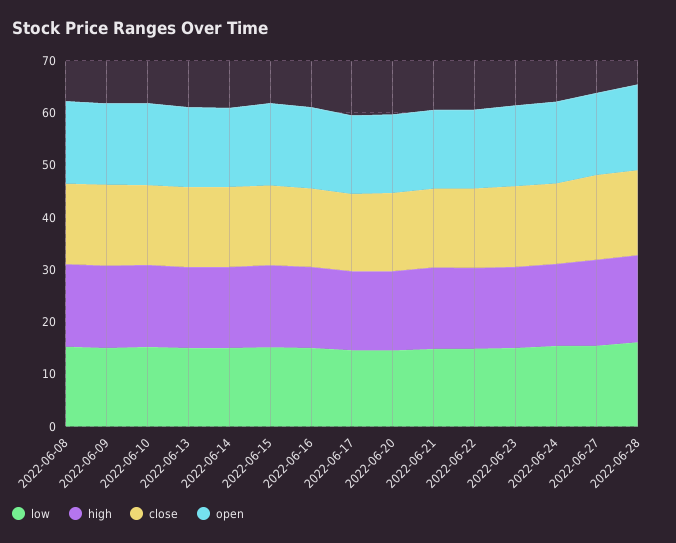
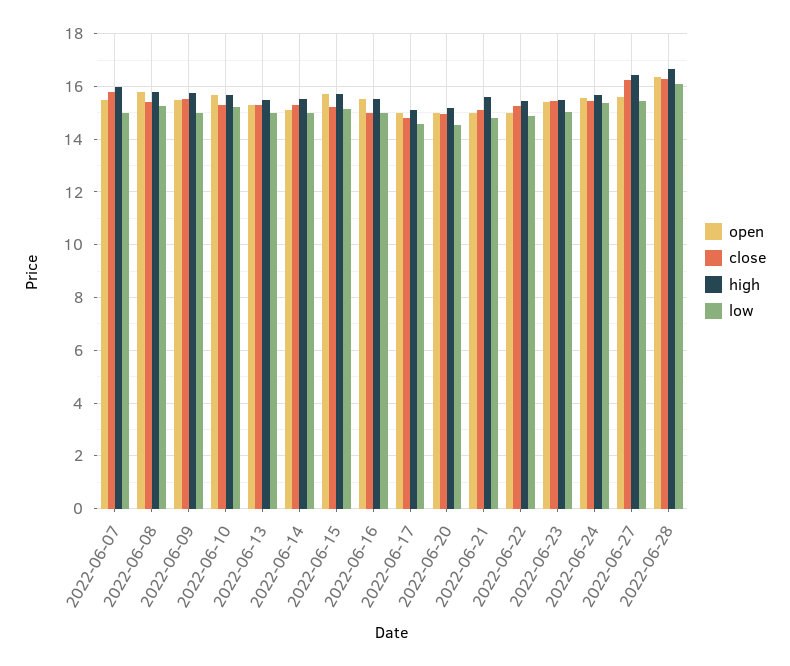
  {
    "low": {
      "2022-06-08": 15.25,
      "2022-06-09": 15,
      "2022-06-10": 15.25,
      "2022-06-13": 15,
      "2022-06-14": 15,
      "2022-06-15": 15.25,
      "2022-06-16": 15,
      "2022-06-17": 14.5,
      "2022-06-20": 14.5,
      "2022-06-21": 14.75,
      "2022-06-22": 14.75,
      "2022-06-23": 15,
      "2022-06-24": 15.5,
      "2022-06-27": 15.5,
-     "2022-06-28": 16
+     "2022-06-28": 16,
+     "2022-06-07": 15
    },
    "high": {
      "2022-06-08": 15.75,
      "2022-06-09": 15.75,
      "2022-06-10": 15.75,
      "2022-06-13": 15.5,
      "2022-06-14": 15.5,
      "2022-06-15": 15.75,
      "2022-06-16": 15.5,
      "2022-06-17": 15,
      "2022-06-20": 15.25,
      "2022-06-21": 15.5,
      "2022-06-22": 15.5,
      "2022-06-23": 15.5,
      "2022-06-24": 15.75,
      "2022-06-27": 16.5,
-     "2022-06-28": 16.75
+     "2022-06-28": 16.75,
+     "2022-06-07": 16
    },
    "close": {
      "2022-06-08": 15.5,
      "2022-06-09": 15.5,
      "2022-06-10": 15.25,
      "2022-06-13": 15.25,
      "2022-06-14": 15.25,
      "2022-06-15": 15.25,
      "2022-06-16": 15,
      "2022-06-17": 14.75,
      "2022-06-20": 15,
      "2022-06-21": 15,
      "2022-06-22": 15.25,
      "2022-06-23": 15.5,
      "2022-06-24": 15.5,
      "2022-06-27": 16.25,
-     "2022-06-28": 16.25
+     "2022-06-28": 16.25,
+     "2022-06-07": 15.75
    },
    "open": {
      "2022-06-08": 15.75,
      "2022-06-09": 15.5,
      "2022-06-10": 15.75,
      "2022-06-13": 15.25,
      "2022-06-14": 15,
      "2022-06-15": 15.75,
      "2022-06-16": 15.5,
      "2022-06-17": 15,
      "2022-06-20": 15,
      "2022-06-21": 15,
      "2022-06-22": 15,
      "2022-06-23": 15.5,
      "2022-06-24": 15.5,
      "2022-06-27": 15.5,
-     "2022-06-28": 16.25
+     "2022-06-28": 16.25,
+     "2022-06-07": 15.5
    }
  }

